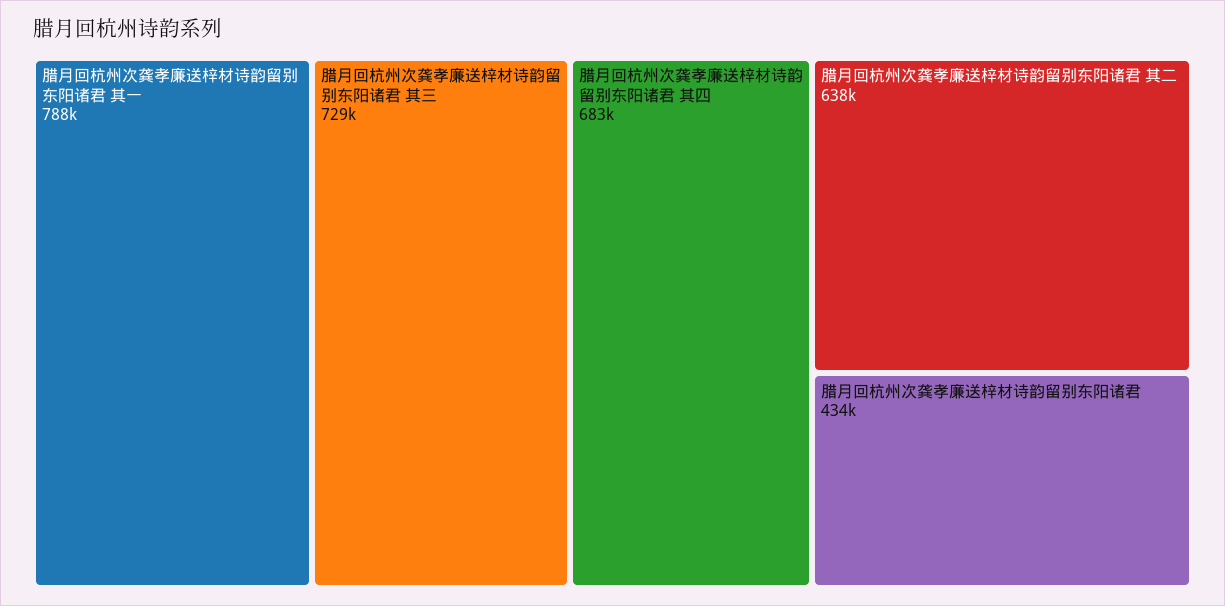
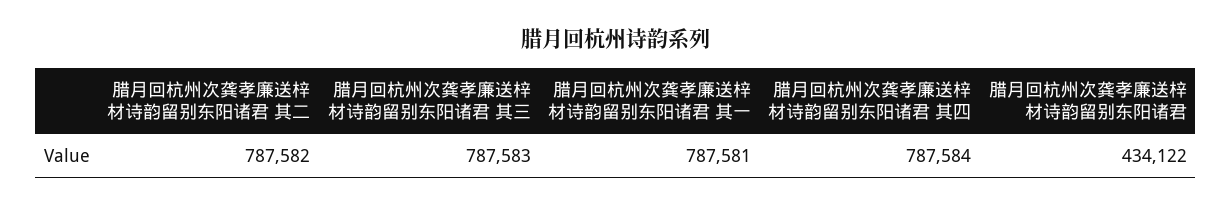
  {
    "腊月回杭州次龚孝廉送梓材诗韵留别东阳诸君 其一": 787581,
-   "腊月回杭州次龚孝廉送梓材诗韵留别东阳诸君 其三": 729000,
+   "腊月回杭州次龚孝廉送梓材诗韵留别东阳诸君 其三": 787583,
-   "腊月回杭州次龚孝廉送梓材诗韵留别东阳诸君 其四": 683000,
+   "腊月回杭州次龚孝廉送梓材诗韵留别东阳诸君 其四": 787584,
-   "腊月回杭州次龚孝廉送梓材诗韵留别东阳诸君 其二": 638000,
+   "腊月回杭州次龚孝廉送梓材诗韵留别东阳诸君 其二": 787582,
    "腊月回杭州次龚孝廉送梓材诗韵留别东阳诸君": 434122
  }

